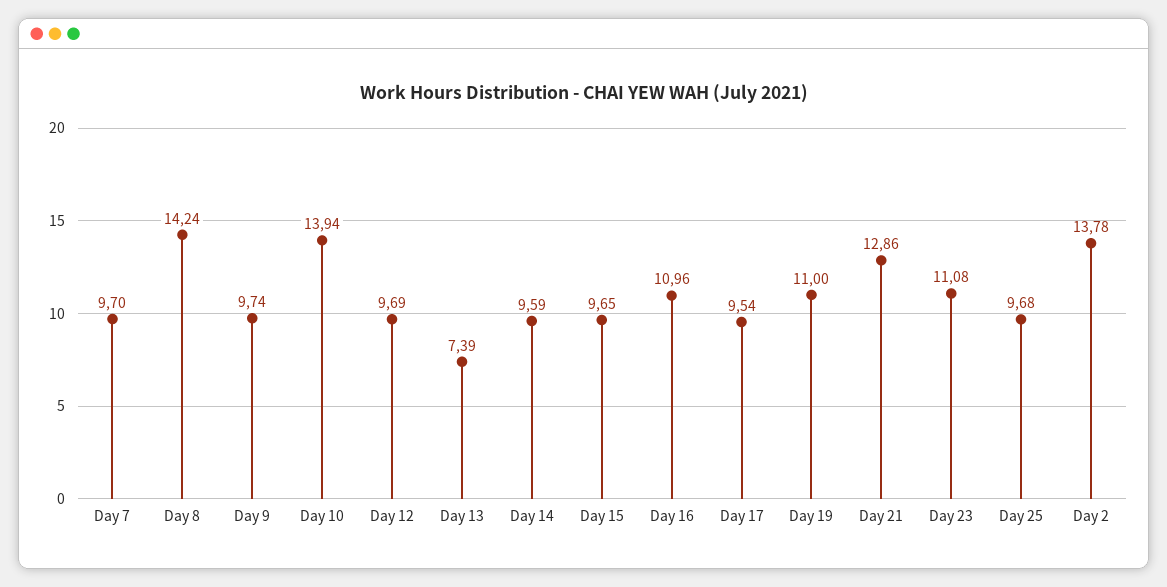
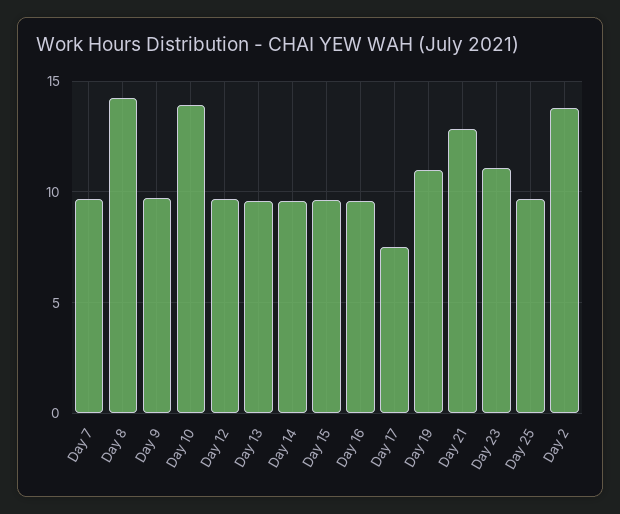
  {
    "Day 7": 9.7,
    "Day 8": 14.24,
    "Day 9": 9.74,
    "Day 10": 13.94,
    "Day 12": 9.69,
-   "Day 13": 7.39,
+   "Day 13": 9.5,
    "Day 14": 9.59,
    "Day 15": 9.65,
-   "Day 16": 10.96,
+   "Day 16": 9.5,
-   "Day 17": 9.54,
+   "Day 17": 7.5,
    "Day 19": 11,
    "Day 21": 12.86,
    "Day 23": 11.08,
    "Day 25": 9.68,
    "Day 2": 13.78
  }

